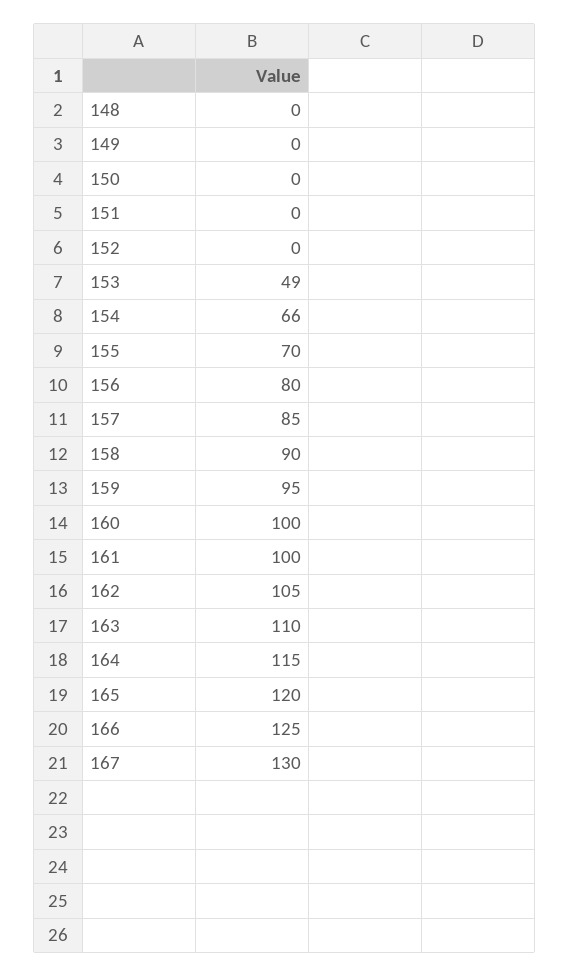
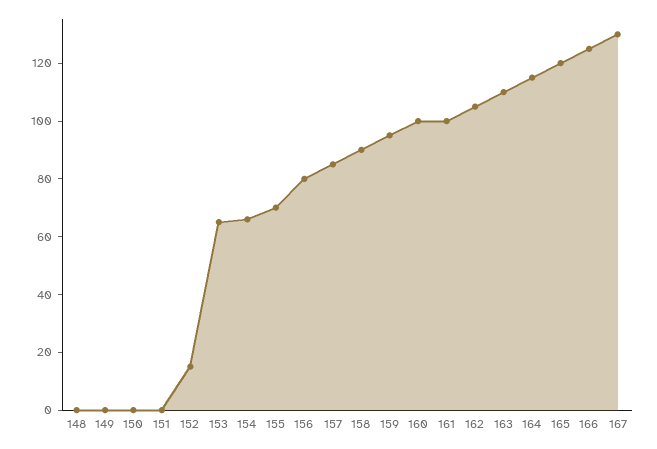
  {
    "148": 0,
    "149": 0,
    "150": 0,
    "151": 0,
-   "152": 0,
+   "152": 15,
-   "153": 49,
+   "153": 65,
    "154": 66,
    "155": 70,
    "156": 80,
    "157": 85,
    "158": 90,
    "159": 95,
    "160": 100,
    "161": 100,
    "162": 105,
    "163": 110,
    "164": 115,
    "165": 120,
    "166": 125,
    "167": 130
  }

